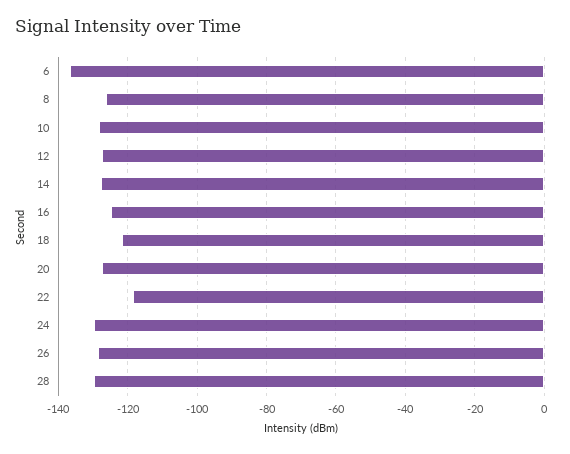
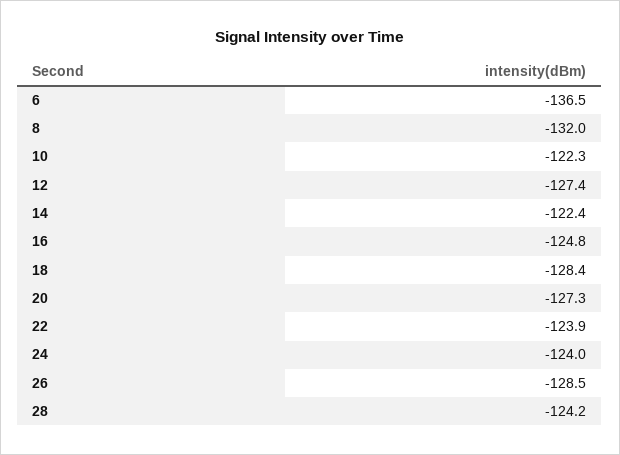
  {
    "6": -136.5,
-   "8": -126,
+   "8": -132,
-   "10": -128,
+   "10": -122.3,
    "12": -127.4,
-   "14": -128,
+   "14": -122.4,
    "16": -124.8,
-   "18": -122,
+   "18": -128.4,
    "20": -127.3,
-   "22": -118,
+   "22": -123.9,
-   "24": -130,
+   "24": -124,
    "26": -128.5,
-   "28": -130
+   "28": -124.2
  }

